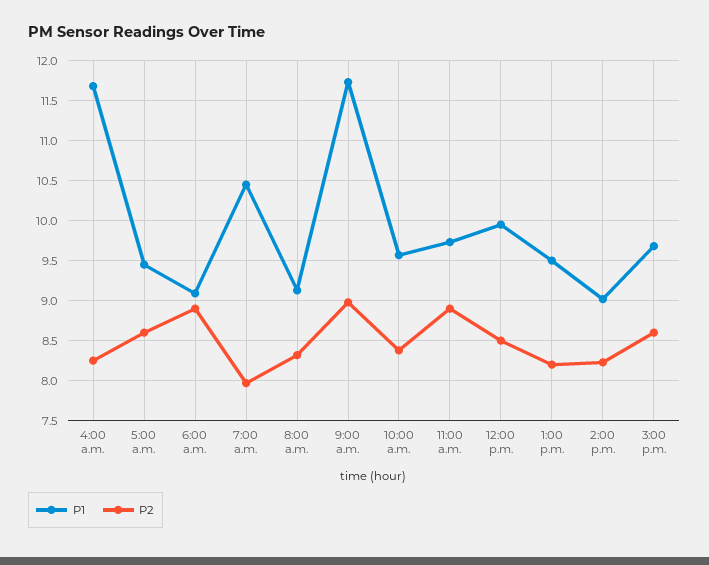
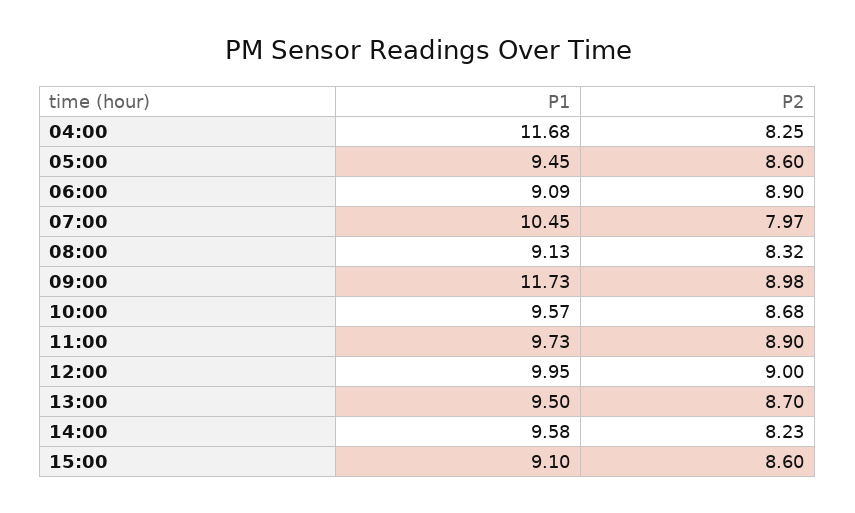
  {
    "P1": {
      "4:00 a.m.": 11.68,
      "5:00 a.m.": 9.45,
      "6:00 a.m.": 9.09,
      "7:00 a.m.": 10.45,
      "8:00 a.m.": 9.13,
      "9:00 a.m.": 11.73,
      "10:00 a.m.": 9.57,
      "11:00 a.m.": 9.73,
      "12:00 p.m.": 9.95,
      "1:00 p.m.": 9.5,
-     "2:00 p.m.": 9,
+     "2:00 p.m.": 9.58,
-     "3:00 p.m.": 9.7
+     "3:00 p.m.": 9.1
    },
    "P2": {
      "4:00 a.m.": 8.25,
      "5:00 a.m.": 8.6,
      "6:00 a.m.": 8.9,
      "7:00 a.m.": 7.97,
      "8:00 a.m.": 8.32,
      "9:00 a.m.": 8.98,
-     "10:00 a.m.": 8.4,
+     "10:00 a.m.": 8.68,
      "11:00 a.m.": 8.9,
-     "12:00 p.m.": 8.5,
+     "12:00 p.m.": 9,
-     "1:00 p.m.": 8.2,
+     "1:00 p.m.": 8.7,
      "2:00 p.m.": 8.23,
      "3:00 p.m.": 8.6
    }
  }

